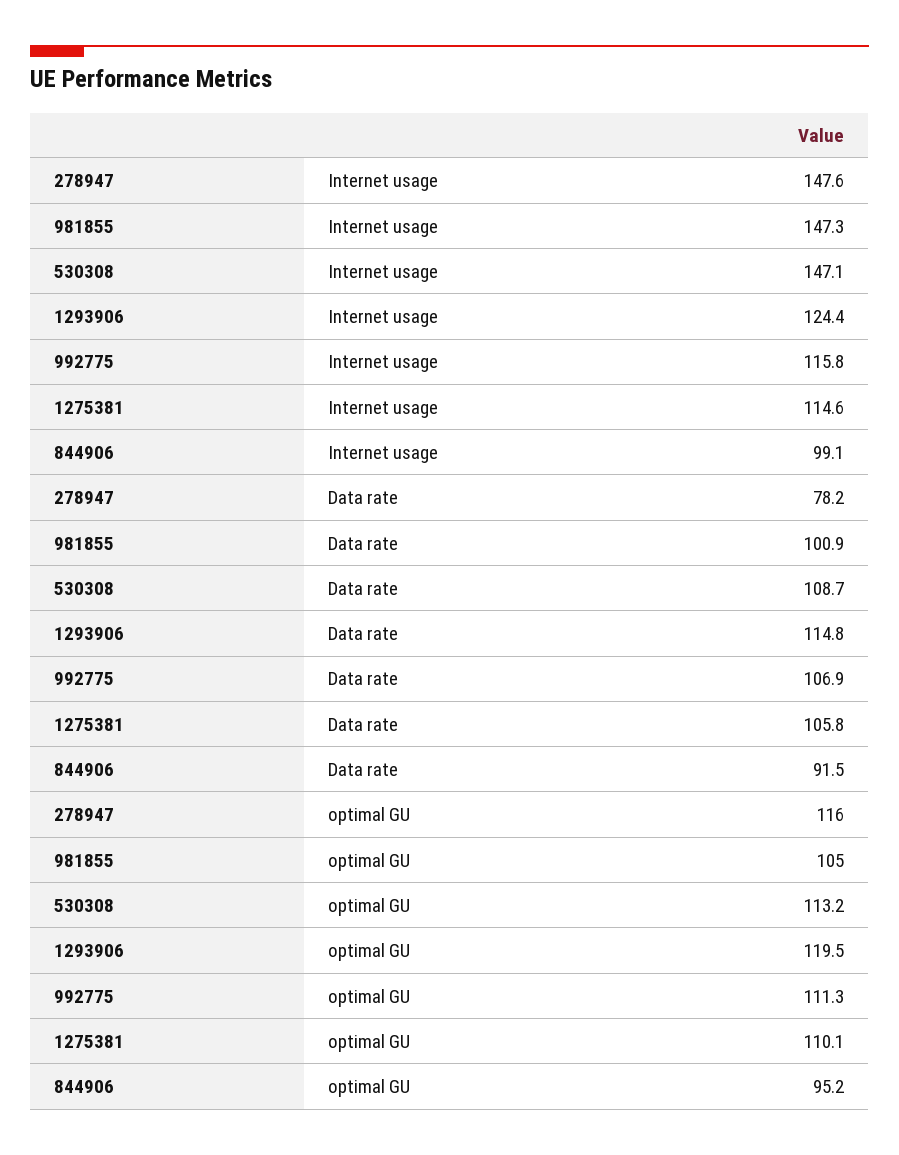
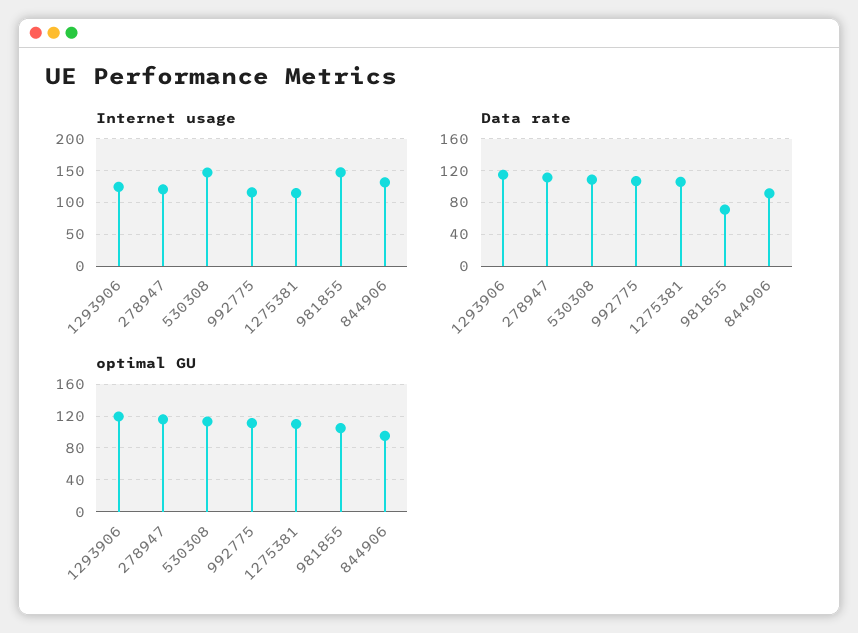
  {
    "Internet usage": {
-     "278947": 147.6,
+     "278947": 120,
      "981855": 147.3,
      "530308": 147.1,
      "1293906": 124.4,
      "992775": 115.8,
      "1275381": 114.6,
-     "844906": 99.1
+     "844906": 130
    },
    "Data rate": {
-     "278947": 78.2,
+     "278947": 110,
-     "981855": 100.9,
+     "981855": 70,
      "530308": 108.7,
      "1293906": 114.8,
      "992775": 106.9,
      "1275381": 105.8,
      "844906": 91.5
    },
    "optimal GU": {
      "278947": 116,
      "981855": 105,
      "530308": 113.2,
      "1293906": 119.5,
      "992775": 111.3,
      "1275381": 110.1,
      "844906": 95.2
    }
  }

